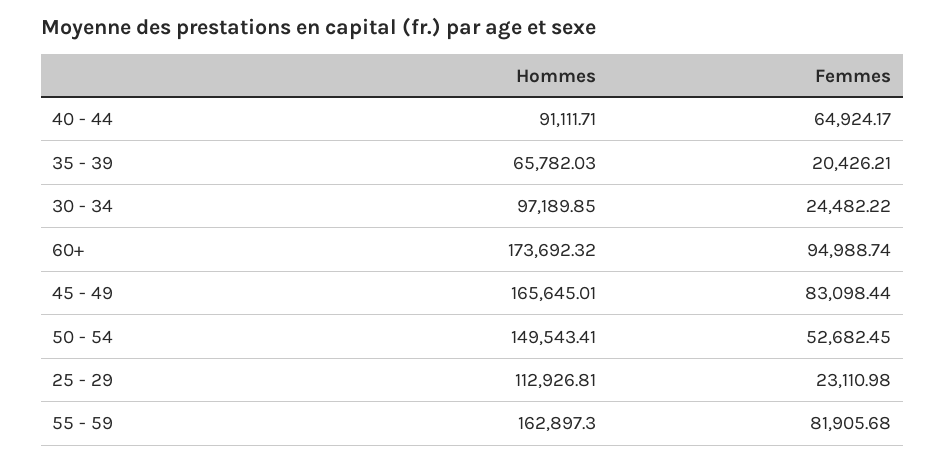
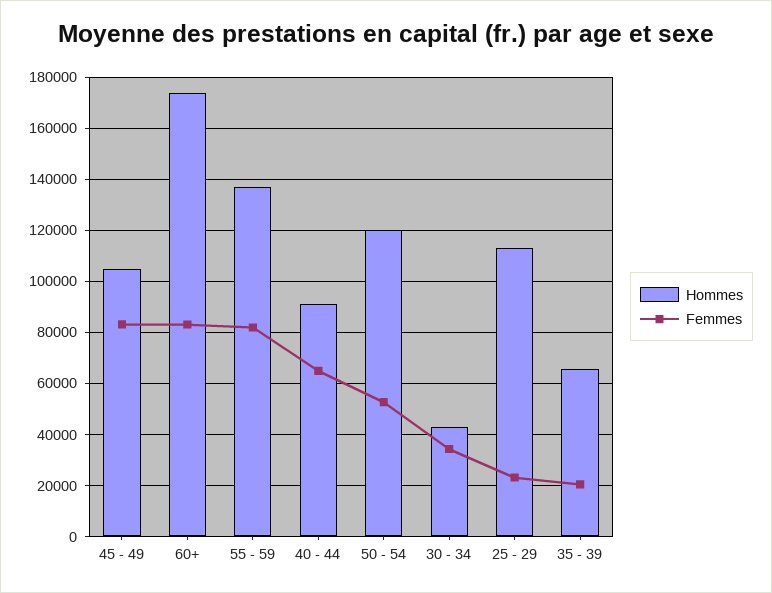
  {
    "Hommes": {
      "40 - 44": 91111.71,
      "35 - 39": 65782.03,
-     "30 - 34": 97189.85,
+     "30 - 34": 42500,
      "60+": 173692.32,
-     "45 - 49": 165645.01,
+     "45 - 49": 105000,
-     "50 - 54": 149543.41,
+     "50 - 54": 120000,
      "25 - 29": 112926.81,
-     "55 - 59": 162897.3
+     "55 - 59": 137500
    },
    "Femmes": {
      "40 - 44": 64924.17,
      "35 - 39": 20426.21,
-     "30 - 34": 24482.22,
+     "30 - 34": 35000,
-     "60+": 94988.74,
+     "60+": 82500,
      "45 - 49": 83098.44,
      "50 - 54": 52682.45,
      "25 - 29": 23110.98,
      "55 - 59": 81905.68
    }
  }

